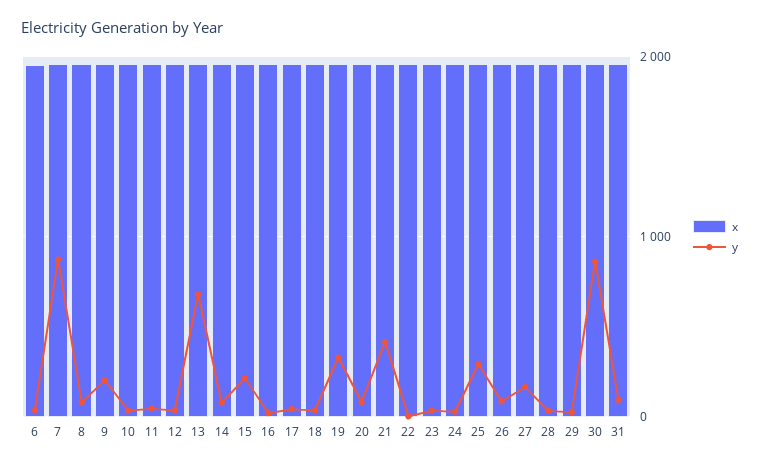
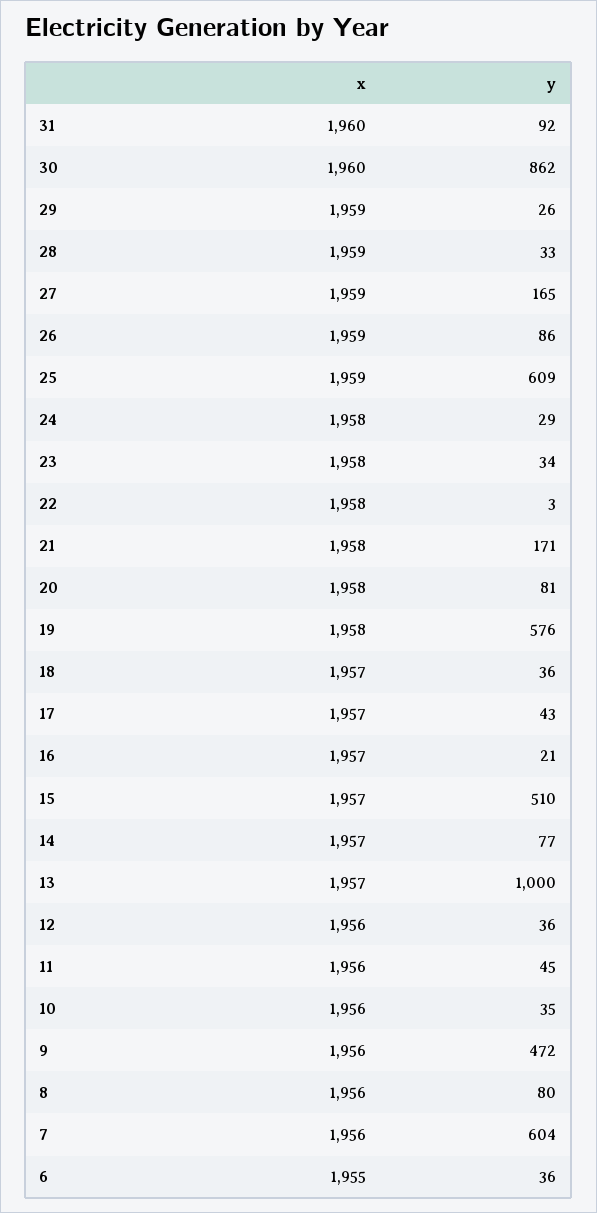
  {
    "x": {
      "6": 1955,
      "7": 1956,
      "8": 1956,
      "9": 1956,
      "10": 1956,
      "11": 1956,
      "12": 1956,
      "13": 1957,
      "14": 1957,
      "15": 1957,
      "16": 1957,
      "17": 1957,
      "18": 1957,
      "19": 1958,
      "20": 1958,
      "21": 1958,
      "22": 1958,
      "23": 1958,
      "24": 1958,
      "25": 1959,
      "26": 1959,
      "27": 1959,
      "28": 1959,
      "29": 1959,
      "30": 1960,
      "31": 1960
    },
    "y": {
      "6": 36,
-     "7": 900,
+     "7": 604,
      "8": 80,
-     "9": 200,
+     "9": 472,
      "10": 35,
      "11": 45,
      "12": 36,
-     "13": 700,
+     "13": 1000,
      "14": 77,
-     "15": 200,
+     "15": 510,
      "16": 21,
      "17": 43,
      "18": 36,
-     "19": 300,
+     "19": 576,
      "20": 81,
-     "21": 400,
+     "21": 171,
      "22": 3,
      "23": 34,
      "24": 29,
-     "25": 300,
+     "25": 609,
      "26": 86,
      "27": 165,
      "28": 33,
      "29": 26,
      "30": 862,
      "31": 92
    }
  }

